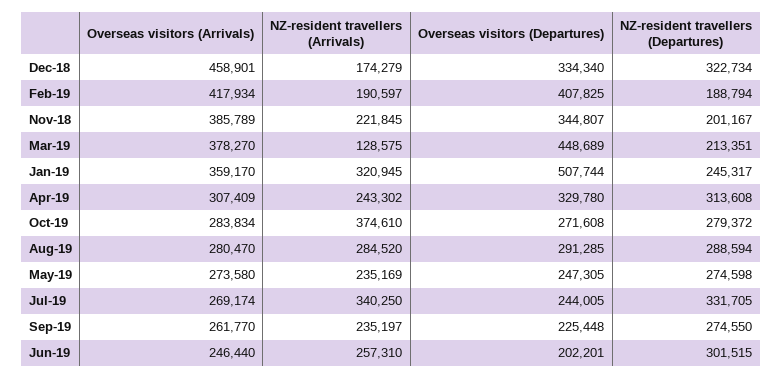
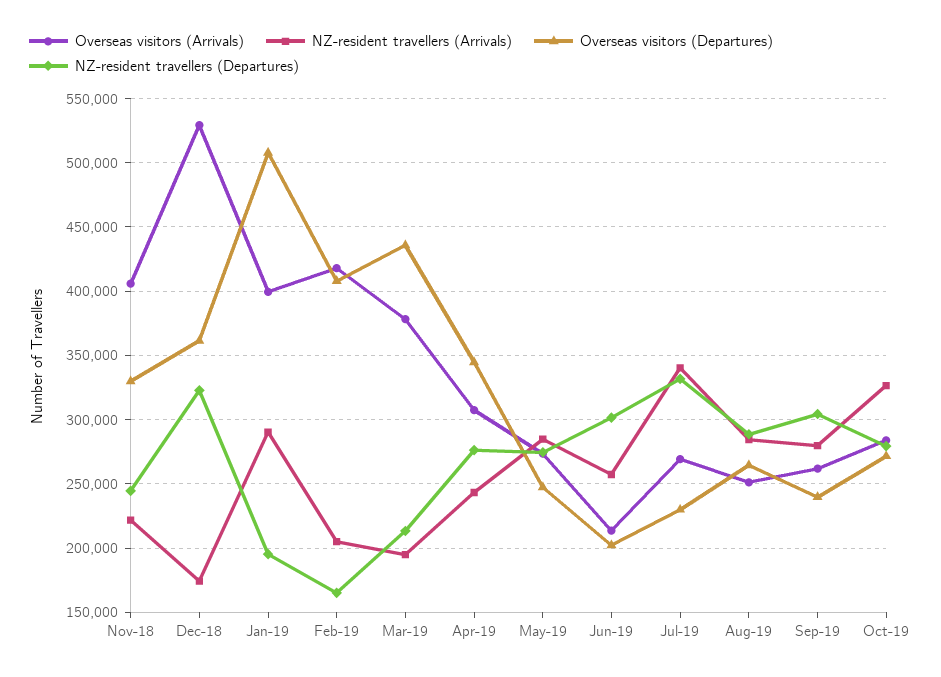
  {
    "Overseas visitors (Arrivals)": {
-     "Dec-18": 458901,
+     "Dec-18": 530000,
      "Feb-19": 417934,
-     "Nov-18": 385789,
+     "Nov-18": 405000,
      "Mar-19": 378270,
-     "Jan-19": 359170,
+     "Jan-19": 400000,
      "Apr-19": 307409,
      "Oct-19": 283834,
-     "Aug-19": 280470,
+     "Aug-19": 250000,
      "May-19": 273580,
      "Jul-19": 269174,
      "Sep-19": 261770,
-     "Jun-19": 246440
+     "Jun-19": 215000
    },
    "NZ-resident travellers (Arrivals)": {
      "Dec-18": 174279,
-     "Feb-19": 190597,
+     "Feb-19": 205000,
      "Nov-18": 221845,
-     "Mar-19": 128575,
+     "Mar-19": 195000,
-     "Jan-19": 320945,
+     "Jan-19": 290000,
      "Apr-19": 243302,
-     "Oct-19": 374610,
+     "Oct-19": 325000,
      "Aug-19": 284520,
-     "May-19": 235169,
+     "May-19": 285000,
      "Jul-19": 340250,
-     "Sep-19": 235197,
+     "Sep-19": 280000,
      "Jun-19": 257310
    },
    "Overseas visitors (Departures)": {
-     "Dec-18": 334340,
+     "Dec-18": 360000,
      "Feb-19": 407825,
-     "Nov-18": 344807,
+     "Nov-18": 330000,
-     "Mar-19": 448689,
+     "Mar-19": 435000,
      "Jan-19": 507744,
-     "Apr-19": 329780,
+     "Apr-19": 345000,
      "Oct-19": 271608,
-     "Aug-19": 291285,
+     "Aug-19": 265000,
      "May-19": 247305,
-     "Jul-19": 244005,
+     "Jul-19": 230000,
-     "Sep-19": 225448,
+     "Sep-19": 240000,
      "Jun-19": 202201
    },
    "NZ-resident travellers (Departures)": {
      "Dec-18": 322734,
-     "Feb-19": 188794,
+     "Feb-19": 165000,
-     "Nov-18": 201167,
+     "Nov-18": 245000,
      "Mar-19": 213351,
-     "Jan-19": 245317,
+     "Jan-19": 195000,
-     "Apr-19": 313608,
+     "Apr-19": 275000,
      "Oct-19": 279372,
      "Aug-19": 288594,
      "May-19": 274598,
      "Jul-19": 331705,
-     "Sep-19": 274550,
+     "Sep-19": 305000,
      "Jun-19": 301515
    }
  }

